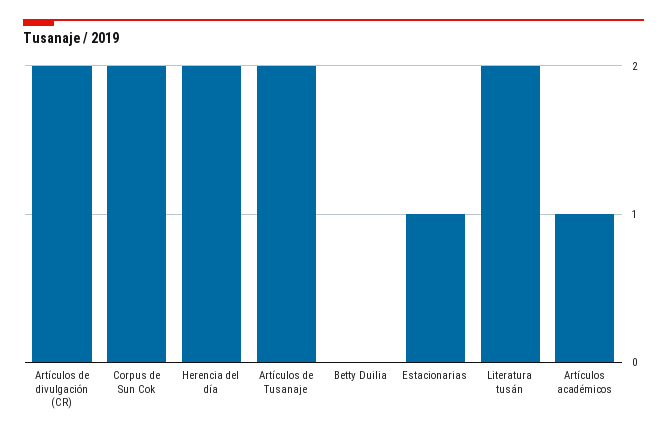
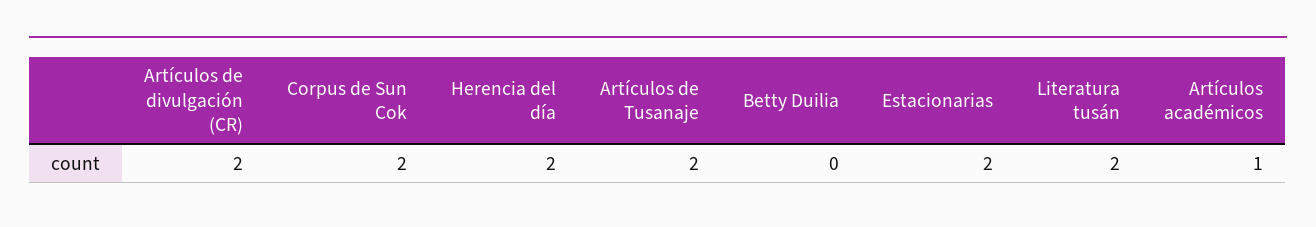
  {
    "Artículos de divulgación (CR)": 2,
    "Corpus de Sun Cok": 2,
    "Herencia del día": 2,
    "Artículos de Tusanaje": 2,
    "Betty Duilia": 0,
-   "Estacionarias": 1,
+   "Estacionarias": 2,
    "Literatura tusán": 2,
    "Artículos académicos": 1
  }

